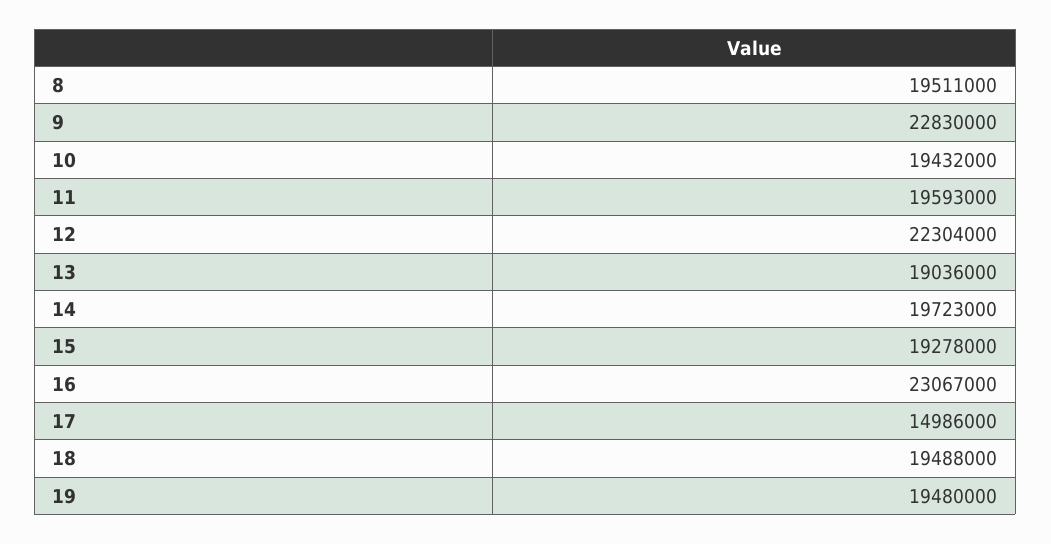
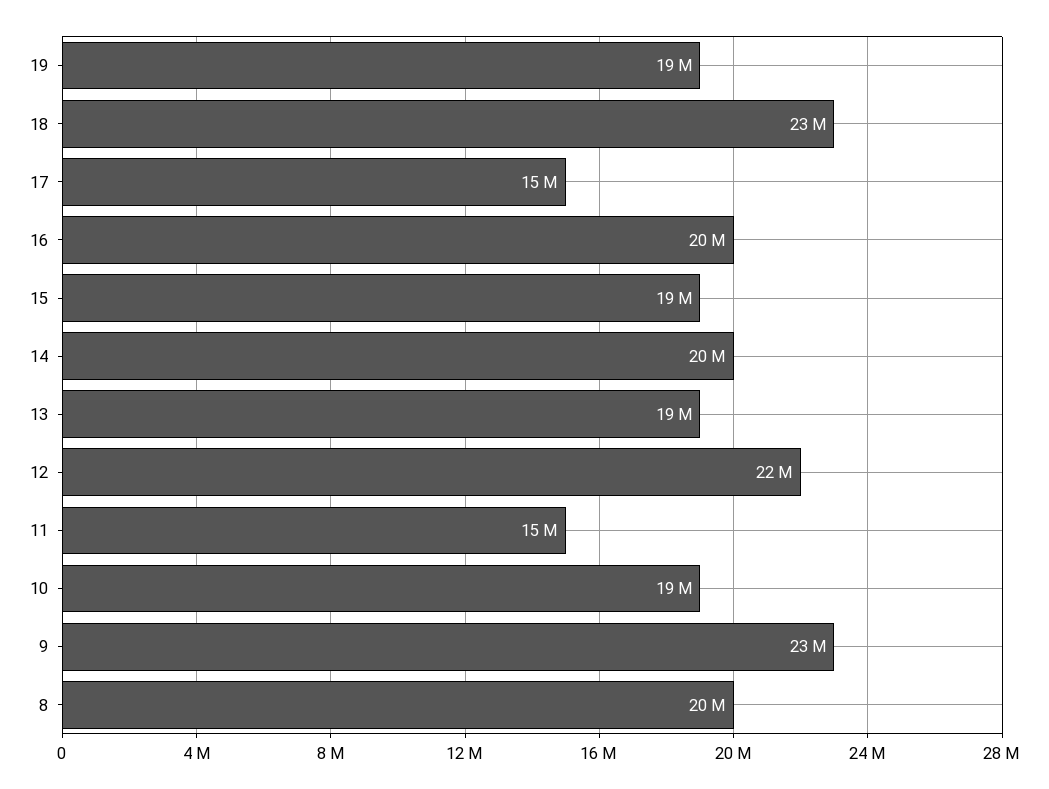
  {
    "8": 19511000,
    "9": 22830000,
    "10": 19432000,
-   "11": 19593000,
+   "11": 15000000,
    "12": 22304000,
    "13": 19036000,
    "14": 19723000,
    "15": 19278000,
-   "16": 23067000,
+   "16": 20000000,
    "17": 14986000,
-   "18": 19488000,
+   "18": 23000000,
    "19": 19480000
  }

